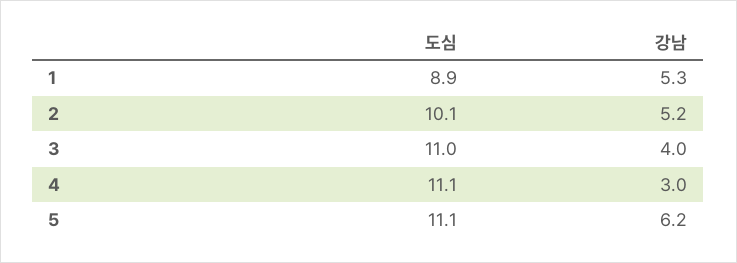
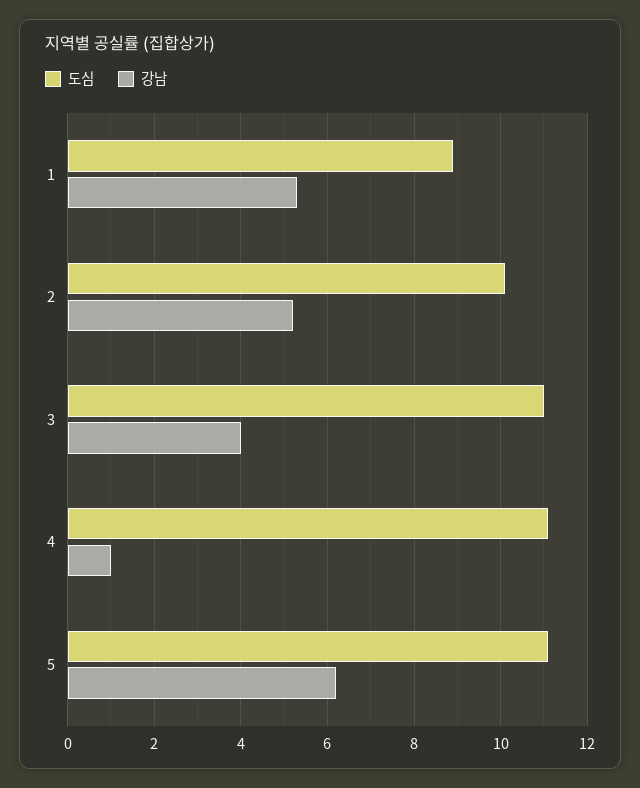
  {
    "도심": {
      "1": 8.9,
      "2": 10.1,
      "3": 11,
      "4": 11.1,
      "5": 11.1
    },
    "강남": {
      "1": 5.3,
      "2": 5.2,
      "3": 4,
-     "4": 3,
+     "4": 1,
      "5": 6.2
    }
  }

